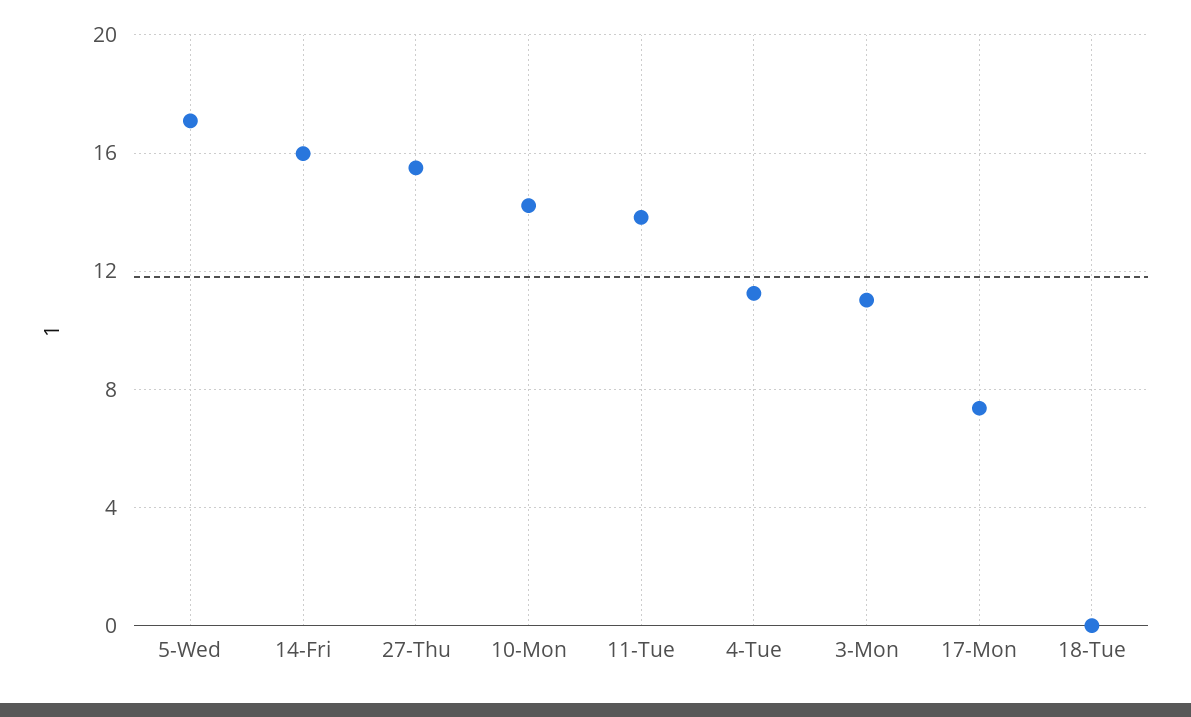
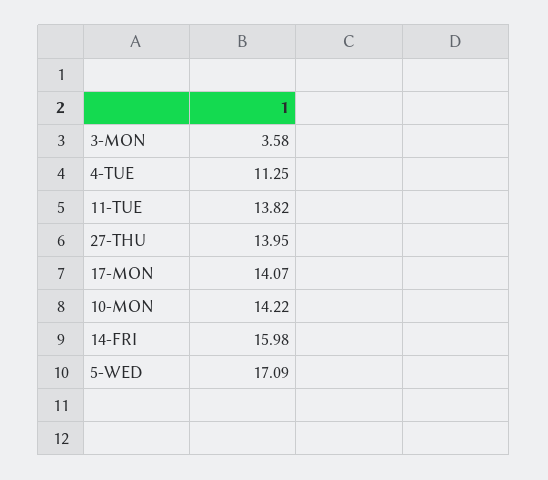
  {
    "5-Wed": 17.09,
    "14-Fri": 15.98,
-   "27-Thu": 15.5,
+   "27-Thu": 13.95,
    "10-Mon": 14.22,
    "11-Tue": 13.82,
    "4-Tue": 11.25,
-   "3-Mon": 11,
+   "3-Mon": 3.58,
-   "17-Mon": 7.5,
+   "17-Mon": 14.07
-   "18-Tue": 0
  }

